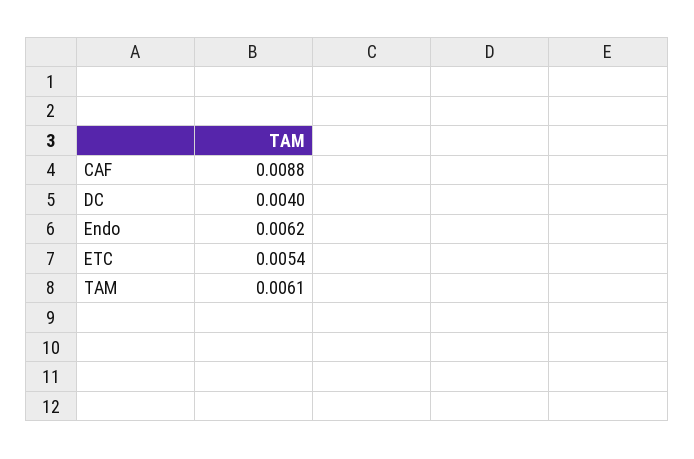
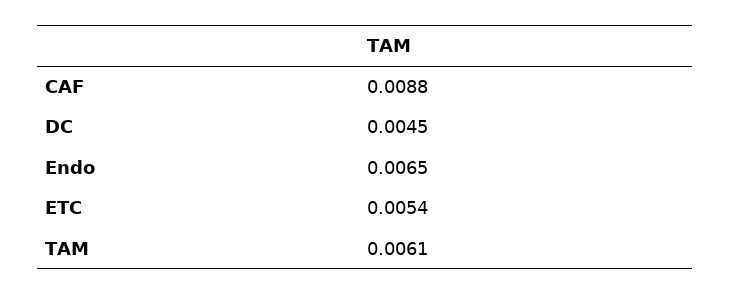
  {
    "CAF": 0.0088,
-   "DC": 0.004,
+   "DC": 0.0045,
-   "Endo": 0.0062,
+   "Endo": 0.0065,
    "ETC": 0.0054,
    "TAM": 0.0061
  }

